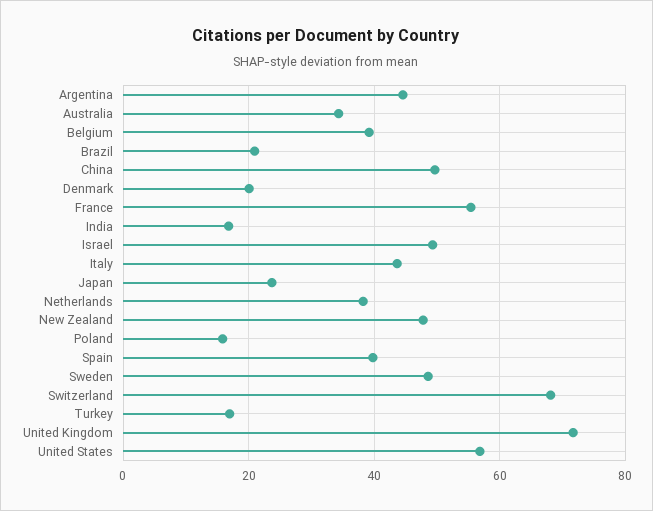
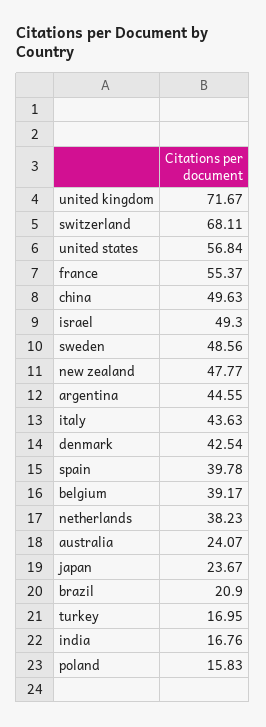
  {
    "Argentina": 44.55,
-   "Australia": 34,
+   "Australia": 24.07,
    "Belgium": 39.17,
    "Brazil": 20.9,
    "China": 49.63,
-   "Denmark": 20,
+   "Denmark": 42.54,
    "France": 55.37,
    "India": 16.76,
    "Israel": 49.3,
    "Italy": 43.63,
    "Japan": 23.67,
    "Netherlands": 38.23,
    "New Zealand": 47.77,
    "Poland": 15.83,
    "Spain": 39.78,
    "Sweden": 48.56,
    "Switzerland": 68.11,
    "Turkey": 16.95,
    "United Kingdom": 71.67,
    "United States": 56.84
  }

